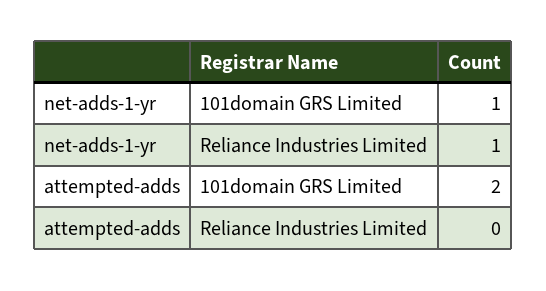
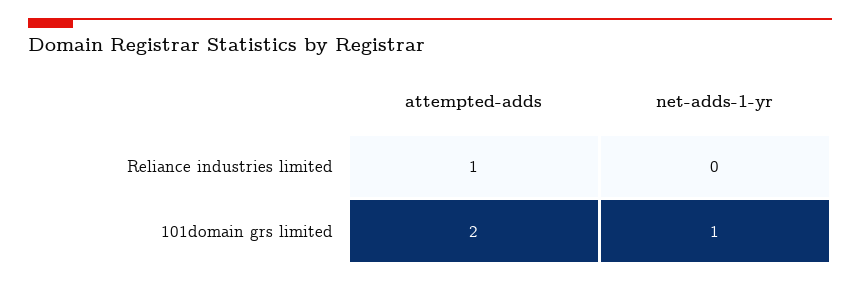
  {
    "net-adds-1-yr": {
      "101domain GRS Limited": 1,
-     "Reliance Industries Limited": 1
+     "Reliance Industries Limited": 0
    },
    "attempted-adds": {
      "101domain GRS Limited": 2,
-     "Reliance Industries Limited": 0
+     "Reliance Industries Limited": 1
    }
  }

